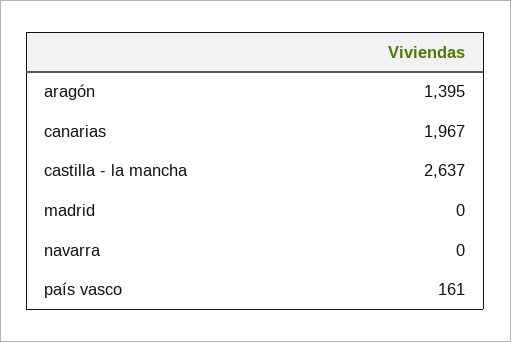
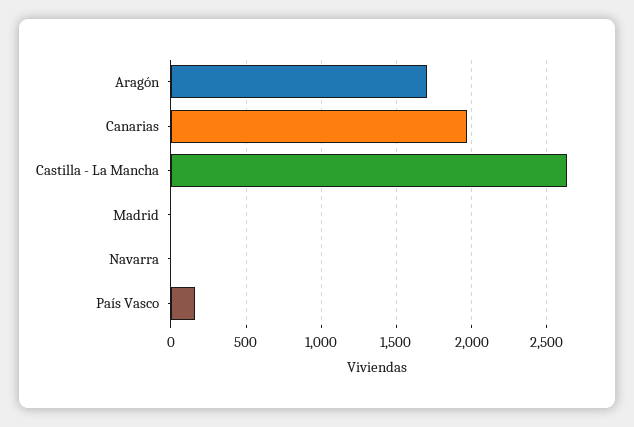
  {
-   "aragón": 1395,
+   "aragón": 1700,
    "canarias": 1967,
    "castilla - la mancha": 2637,
    "madrid": 0,
    "navarra": 0,
    "país vasco": 161
  }

